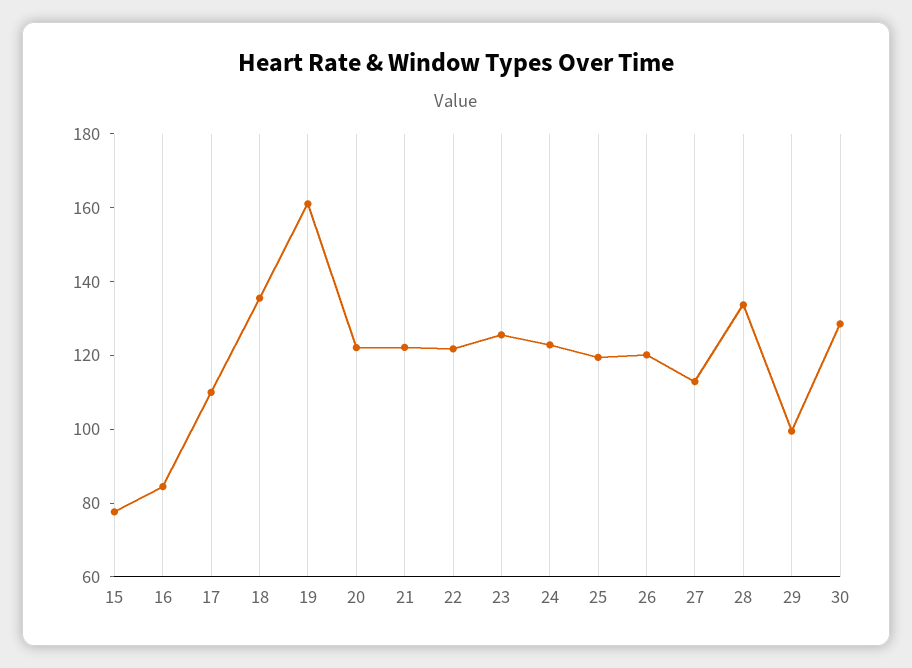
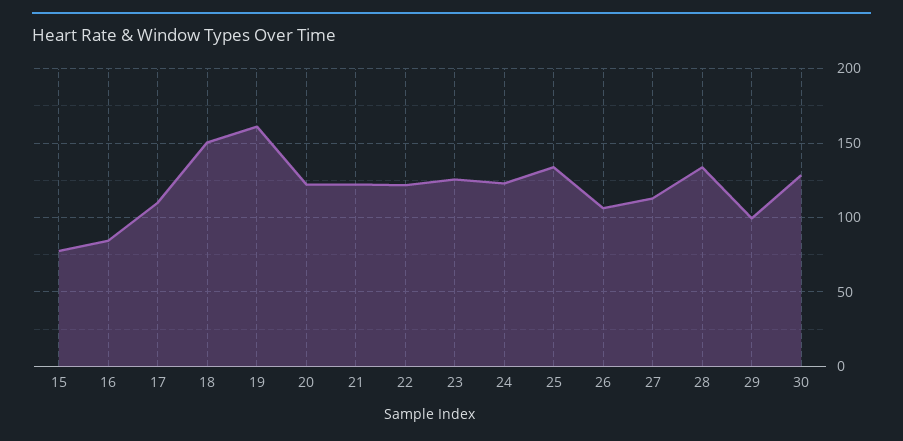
  {
    "15": 80,
    "16": 85,
    "17": 110,
-   "18": 135,
+   "18": 150,
    "19": 160,
    "20": 120,
    "21": 120,
    "22": 120,
    "23": 125,
    "24": 125,
-   "25": 120,
+   "25": 135,
-   "26": 120,
+   "26": 105,
    "27": 115,
    "28": 135,
    "29": 100,
    "30": 130
  }

